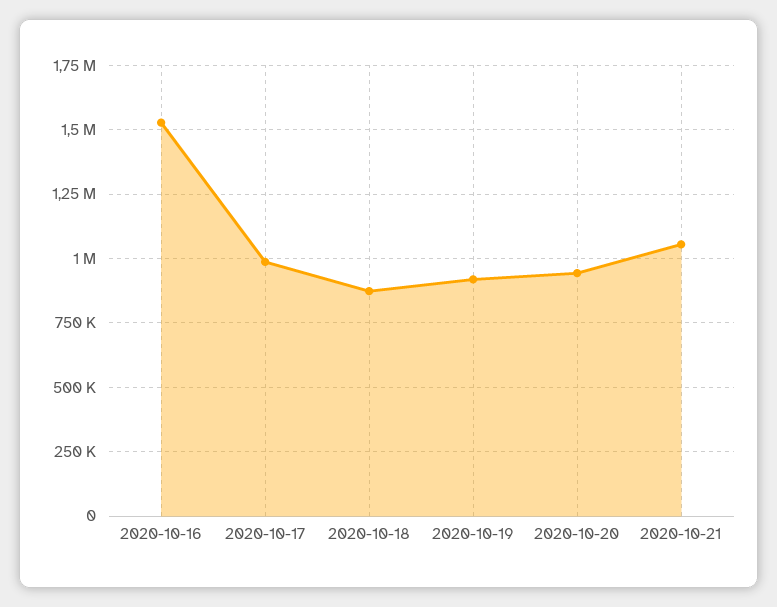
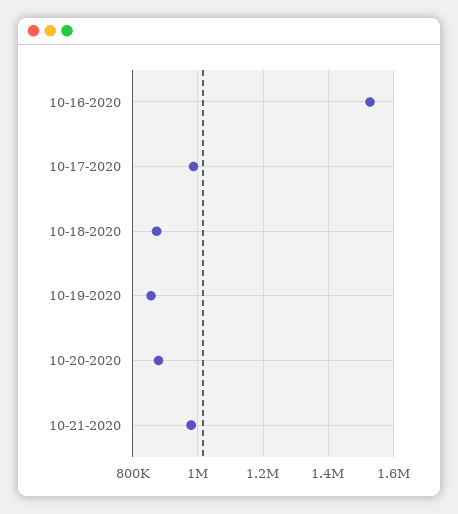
  {
    "2020-10-16": 1520000,
    "2020-10-17": 980000,
    "2020-10-18": 880000,
-   "2020-10-19": 925000,
+   "2020-10-19": 860000,
-   "2020-10-20": 950000,
+   "2020-10-20": 880000,
-   "2020-10-21": 1050000
+   "2020-10-21": 980000
  }

